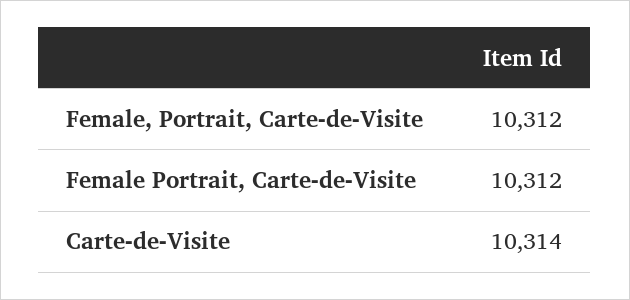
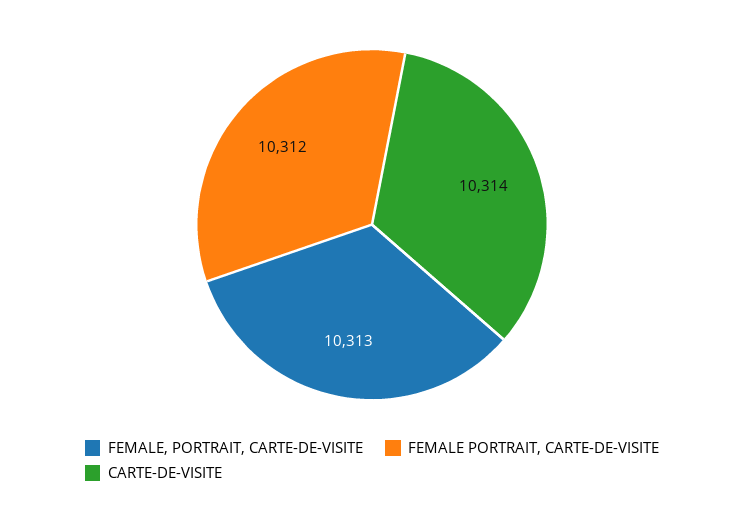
  {
-   "Female, Portrait, Carte-de-Visite": 10312,
+   "Female, Portrait, Carte-de-Visite": 10313,
    "Female Portrait, Carte-de-Visite": 10312,
    "Carte-de-Visite": 10314
  }

